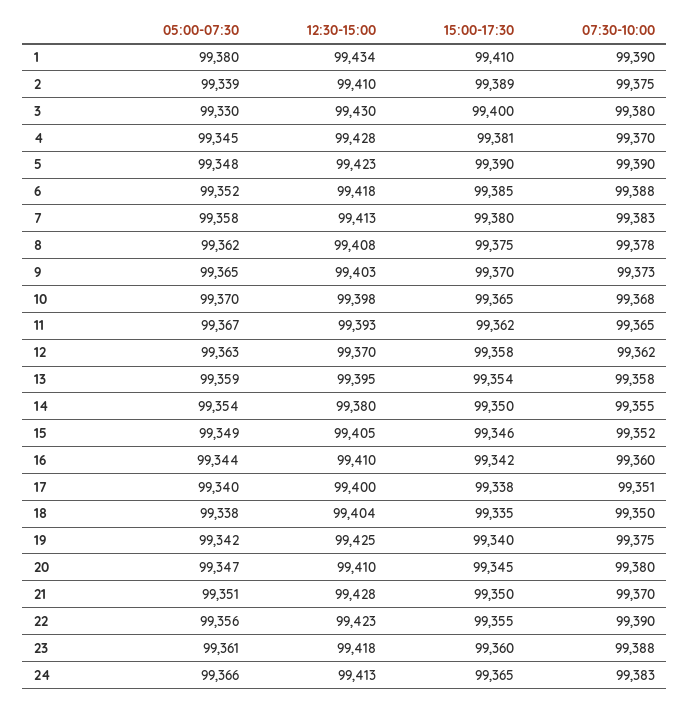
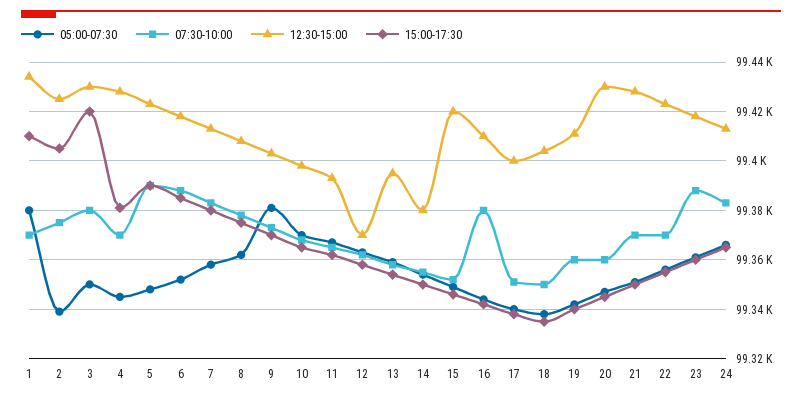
  {
    "05:00-07:30": {
      "1": 99380,
      "2": 99339,
-     "3": 99330,
+     "3": 99350,
      "4": 99345,
      "5": 99348,
      "6": 99352,
      "7": 99358,
      "8": 99362,
-     "9": 99365,
+     "9": 99380,
      "10": 99370,
      "11": 99367,
      "12": 99363,
      "13": 99359,
      "14": 99354,
      "15": 99349,
      "16": 99344,
      "17": 99340,
      "18": 99338,
      "19": 99342,
      "20": 99347,
      "21": 99351,
      "22": 99356,
      "23": 99361,
      "24": 99366
    },
    "12:30-15:00": {
      "1": 99434,
-     "2": 99410,
+     "2": 99425,
      "3": 99430,
      "4": 99428,
      "5": 99423,
      "6": 99418,
      "7": 99413,
      "8": 99408,
      "9": 99403,
      "10": 99398,
      "11": 99393,
      "12": 99370,
      "13": 99395,
      "14": 99380,
-     "15": 99405,
+     "15": 99420,
      "16": 99410,
      "17": 99400,
      "18": 99404,
-     "19": 99425,
+     "19": 99410,
-     "20": 99410,
+     "20": 99430,
      "21": 99428,
      "22": 99423,
      "23": 99418,
      "24": 99413
    },
    "15:00-17:30": {
      "1": 99410,
-     "2": 99389,
+     "2": 99405,
-     "3": 99400,
+     "3": 99420,
      "4": 99381,
      "5": 99390,
      "6": 99385,
      "7": 99380,
      "8": 99375,
      "9": 99370,
      "10": 99365,
      "11": 99362,
      "12": 99358,
      "13": 99354,
      "14": 99350,
      "15": 99346,
      "16": 99342,
      "17": 99338,
      "18": 99335,
      "19": 99340,
      "20": 99345,
      "21": 99350,
      "22": 99355,
      "23": 99360,
      "24": 99365
    },
    "07:30-10:00": {
-     "1": 99390,
+     "1": 99370,
      "2": 99375,
      "3": 99380,
      "4": 99370,
      "5": 99390,
      "6": 99388,
      "7": 99383,
      "8": 99378,
      "9": 99373,
      "10": 99368,
      "11": 99365,
      "12": 99362,
      "13": 99358,
      "14": 99355,
      "15": 99352,
-     "16": 99360,
+     "16": 99380,
      "17": 99351,
      "18": 99350,
-     "19": 99375,
+     "19": 99360,
-     "20": 99380,
+     "20": 99360,
      "21": 99370,
-     "22": 99390,
+     "22": 99370,
      "23": 99388,
      "24": 99383
    }
  }

